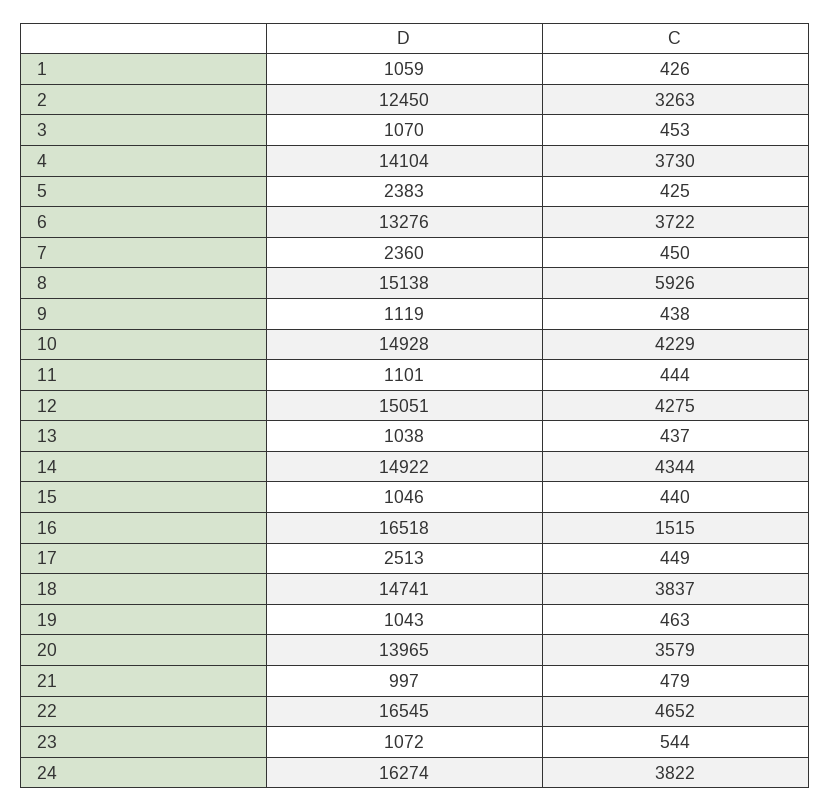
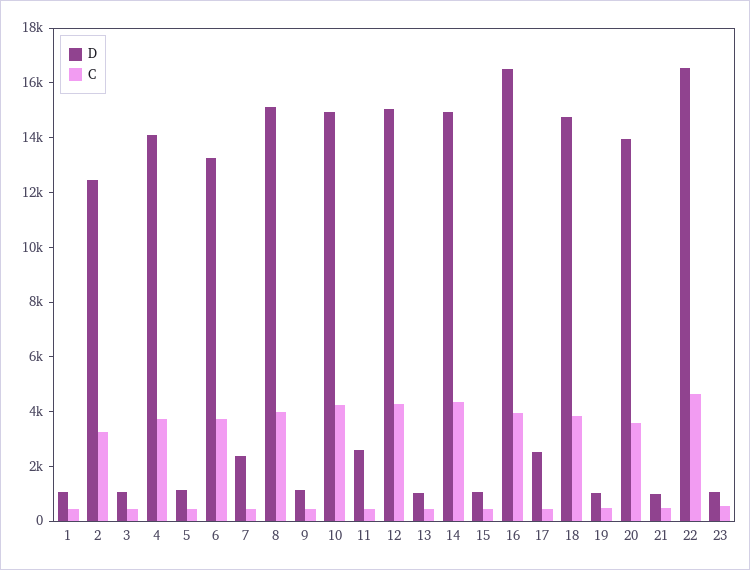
  {
    "D": {
      "1": 1059,
      "2": 12450,
      "3": 1070,
      "4": 14104,
-     "5": 2383,
+     "5": 1000,
      "6": 13276,
      "7": 2360,
      "8": 15138,
      "9": 1119,
      "10": 14928,
-     "11": 1101,
+     "11": 2500,
      "12": 15051,
      "13": 1038,
      "14": 14922,
      "15": 1046,
      "16": 16518,
      "17": 2513,
      "18": 14741,
      "19": 1043,
      "20": 13965,
      "21": 997,
      "22": 16545,
-     "23": 1072,
+     "23": 1072
-     "24": 16274
    },
    "C": {
      "1": 426,
      "2": 3263,
      "3": 453,
      "4": 3730,
      "5": 425,
      "6": 3722,
      "7": 450,
-     "8": 5926,
+     "8": 4000,
      "9": 438,
      "10": 4229,
      "11": 444,
      "12": 4275,
      "13": 437,
      "14": 4344,
      "15": 440,
-     "16": 1515,
+     "16": 4000,
      "17": 449,
      "18": 3837,
      "19": 463,
      "20": 3579,
      "21": 479,
      "22": 4652,
-     "23": 544,
+     "23": 544
-     "24": 3822
    }
  }

